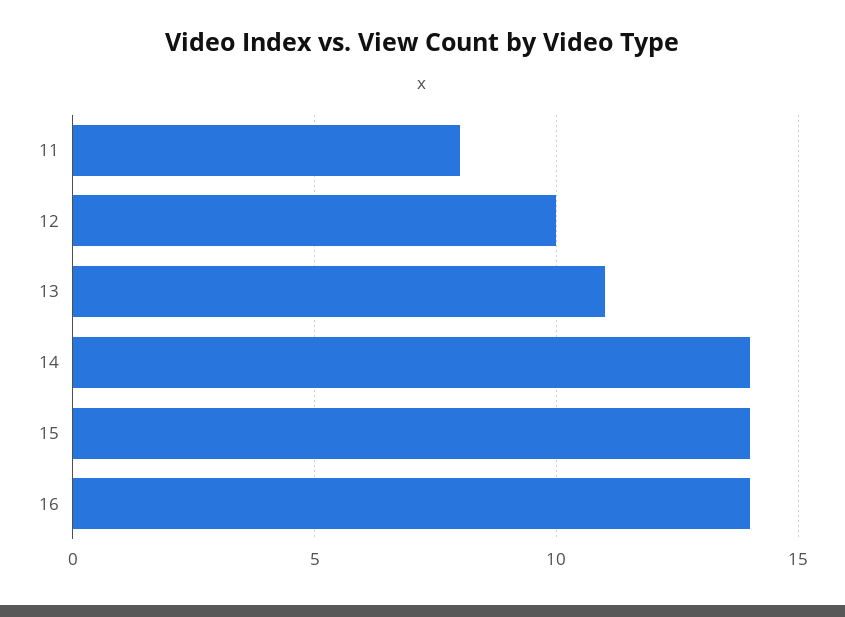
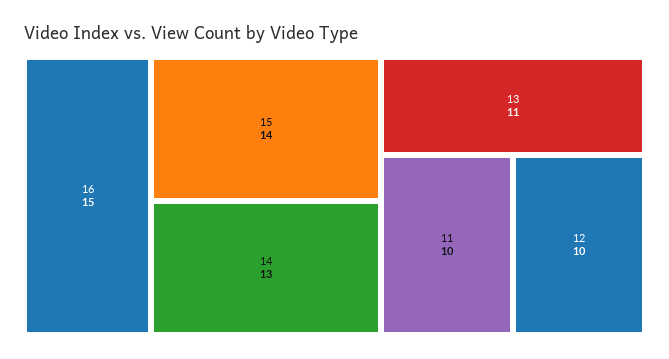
  {
-   "11": 8,
+   "11": 10,
    "12": 10,
    "13": 11,
-   "14": 14,
+   "14": 13,
    "15": 14,
-   "16": 14
+   "16": 15
  }

